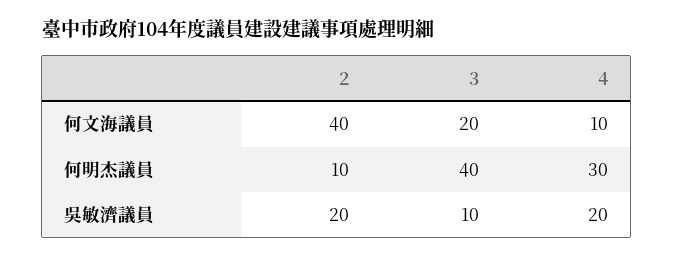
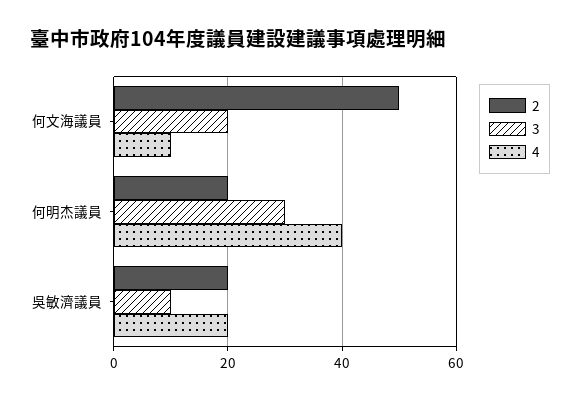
  {
    "2": {
-     "何文海議員": 40,
+     "何文海議員": 50,
-     "何明杰議員": 10,
+     "何明杰議員": 20,
      "吳敏濟議員": 20
    },
    "3": {
      "何文海議員": 20,
-     "何明杰議員": 40,
+     "何明杰議員": 30,
      "吳敏濟議員": 10
    },
    "4": {
      "何文海議員": 10,
-     "何明杰議員": 30,
+     "何明杰議員": 40,
      "吳敏濟議員": 20
    }
  }

